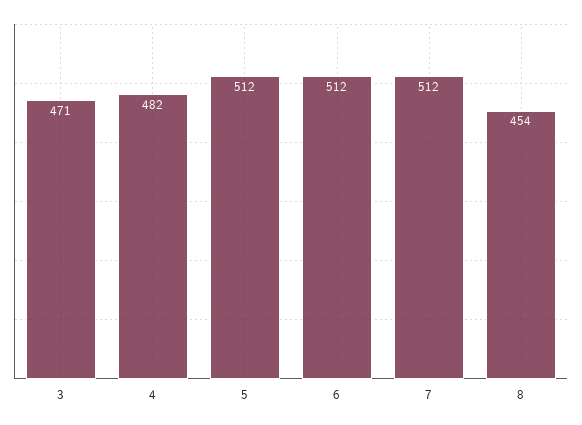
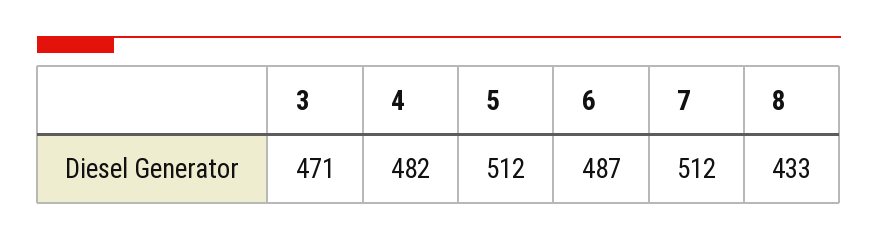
  {
    "3": 471,
    "4": 482,
    "5": 512,
-   "6": 512,
+   "6": 487,
    "7": 512,
-   "8": 454
+   "8": 433
  }

